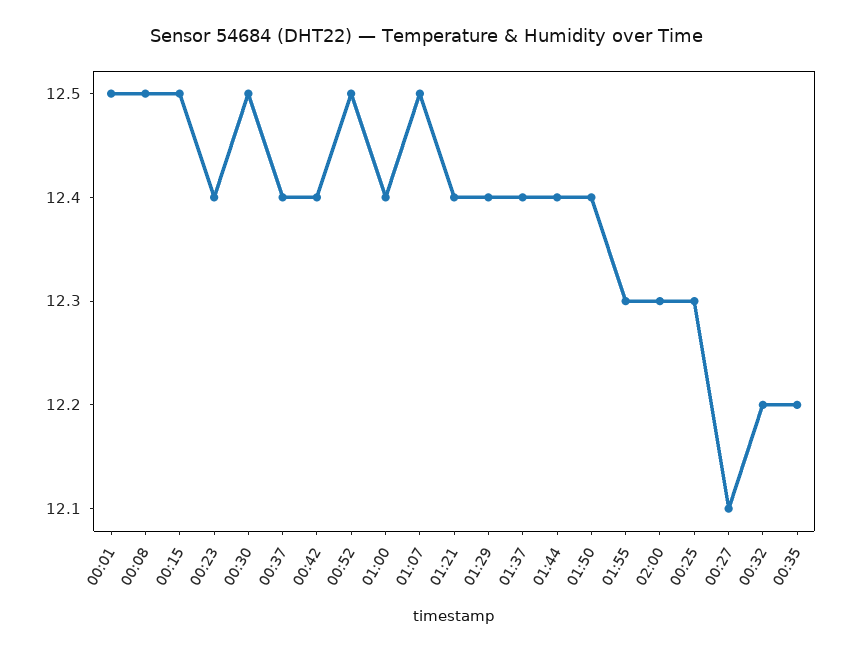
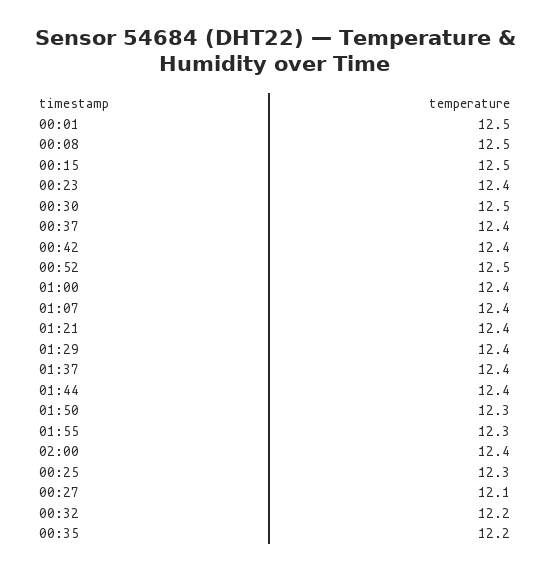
  {
    "00:01": 12.5,
    "00:08": 12.5,
    "00:15": 12.5,
    "00:23": 12.4,
    "00:30": 12.5,
    "00:37": 12.4,
    "00:42": 12.4,
    "00:52": 12.5,
    "01:00": 12.4,
-   "01:07": 12.5,
+   "01:07": 12.4,
    "01:21": 12.4,
    "01:29": 12.4,
    "01:37": 12.4,
    "01:44": 12.4,
-   "01:50": 12.4,
+   "01:50": 12.3,
    "01:55": 12.3,
-   "02:00": 12.3,
+   "02:00": 12.4,
    "00:25": 12.3,
    "00:27": 12.1,
    "00:32": 12.2,
    "00:35": 12.2
  }

